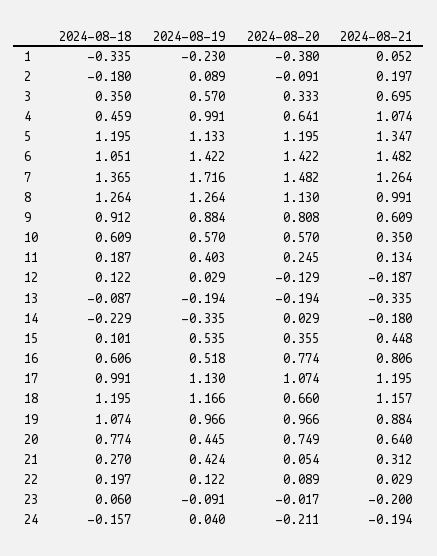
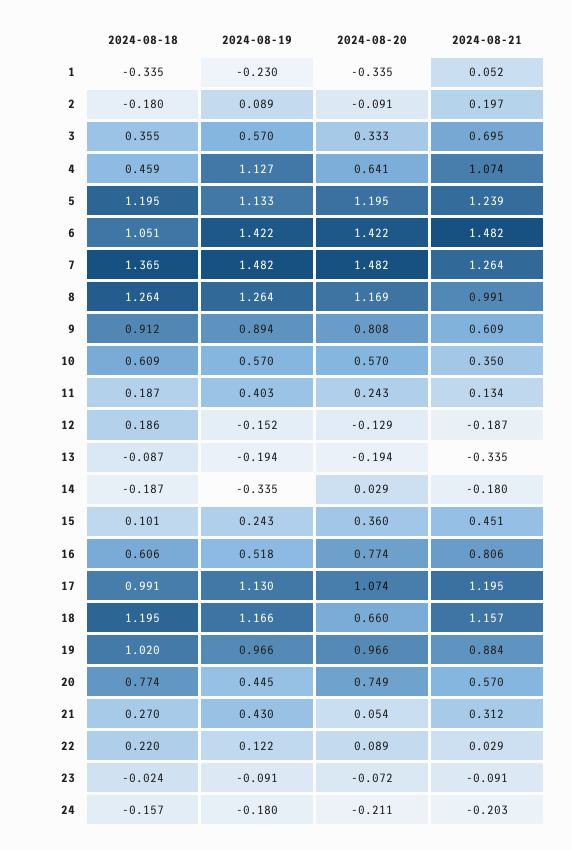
  {
    "2024-08-18": {
      "1": -0.335,
      "2": -0.18,
-     "3": 0.35,
+     "3": 0.355,
      "4": 0.459,
      "5": 1.195,
      "6": 1.051,
      "7": 1.365,
      "8": 1.264,
      "9": 0.912,
      "10": 0.609,
      "11": 0.187,
-     "12": 0.122,
+     "12": 0.186,
      "13": -0.087,
-     "14": -0.229,
+     "14": -0.187,
      "15": 0.101,
      "16": 0.606,
      "17": 0.991,
      "18": 1.195,
-     "19": 1.074,
+     "19": 1.02,
      "20": 0.774,
      "21": 0.27,
-     "22": 0.197,
+     "22": 0.22,
-     "23": 0.06,
+     "23": -0.024,
      "24": -0.157
    },
    "2024-08-19": {
      "1": -0.23,
      "2": 0.089,
      "3": 0.57,
-     "4": 0.991,
+     "4": 1.127,
      "5": 1.133,
      "6": 1.422,
-     "7": 1.716,
+     "7": 1.482,
      "8": 1.264,
-     "9": 0.884,
+     "9": 0.894,
      "10": 0.57,
      "11": 0.403,
-     "12": 0.029,
+     "12": -0.152,
      "13": -0.194,
      "14": -0.335,
-     "15": 0.535,
+     "15": 0.243,
      "16": 0.518,
      "17": 1.13,
      "18": 1.166,
      "19": 0.966,
      "20": 0.445,
-     "21": 0.424,
+     "21": 0.43,
      "22": 0.122,
      "23": -0.091,
-     "24": 0.04
+     "24": -0.18
    },
    "2024-08-20": {
-     "1": -0.38,
+     "1": -0.335,
      "2": -0.091,
      "3": 0.333,
      "4": 0.641,
      "5": 1.195,
      "6": 1.422,
      "7": 1.482,
-     "8": 1.13,
+     "8": 1.169,
      "9": 0.808,
      "10": 0.57,
-     "11": 0.245,
+     "11": 0.243,
      "12": -0.129,
      "13": -0.194,
      "14": 0.029,
-     "15": 0.355,
+     "15": 0.36,
      "16": 0.774,
      "17": 1.074,
      "18": 0.66,
      "19": 0.966,
      "20": 0.749,
      "21": 0.054,
      "22": 0.089,
-     "23": -0.017,
+     "23": -0.072,
      "24": -0.211
    },
    "2024-08-21": {
      "1": 0.052,
      "2": 0.197,
      "3": 0.695,
      "4": 1.074,
-     "5": 1.347,
+     "5": 1.239,
      "6": 1.482,
      "7": 1.264,
      "8": 0.991,
      "9": 0.609,
      "10": 0.35,
      "11": 0.134,
      "12": -0.187,
      "13": -0.335,
      "14": -0.18,
-     "15": 0.448,
+     "15": 0.451,
      "16": 0.806,
      "17": 1.195,
      "18": 1.157,
      "19": 0.884,
-     "20": 0.64,
+     "20": 0.57,
      "21": 0.312,
      "22": 0.029,
-     "23": -0.2,
+     "23": -0.091,
-     "24": -0.194
+     "24": -0.203
    }
  }

